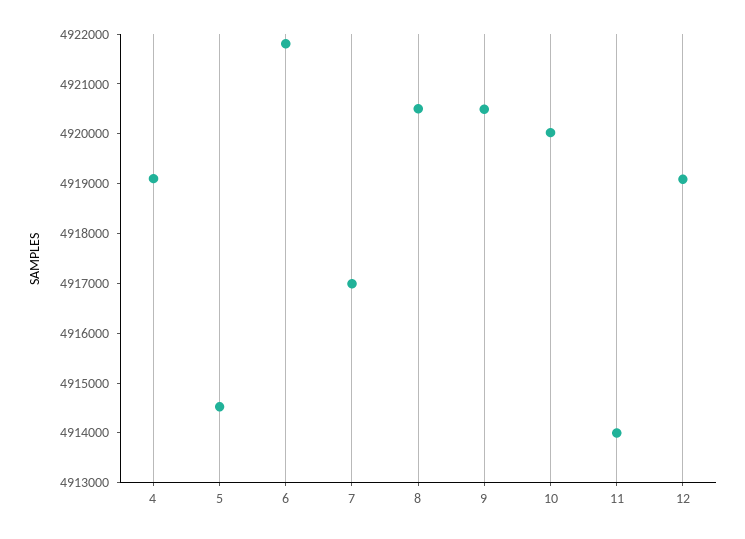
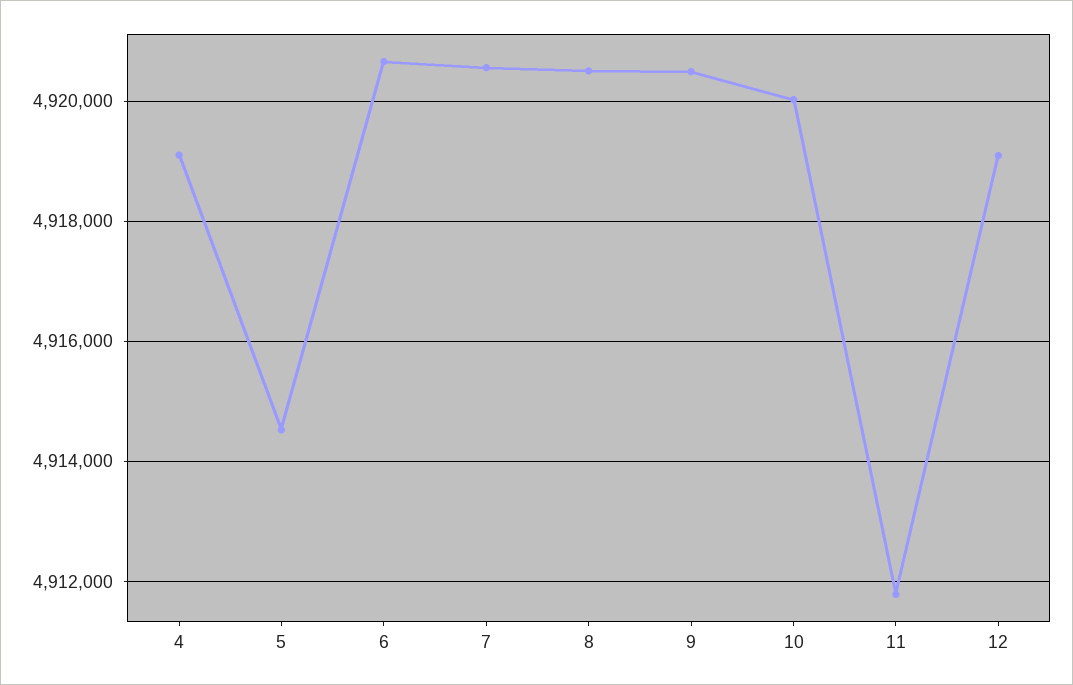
  {
    "4": 4919200,
    "5": 4914600,
-   "6": 4921800,
+   "6": 4920600,
-   "7": 4917000,
+   "7": 4920600,
    "8": 4920600,
    "9": 4920400,
    "10": 4920000,
-   "11": 4914000,
+   "11": 4911800,
    "12": 4919000
  }

